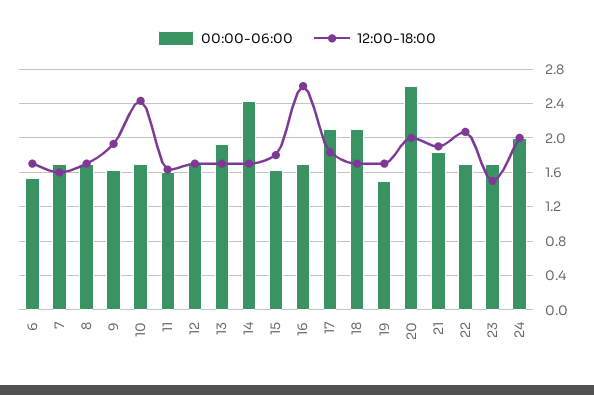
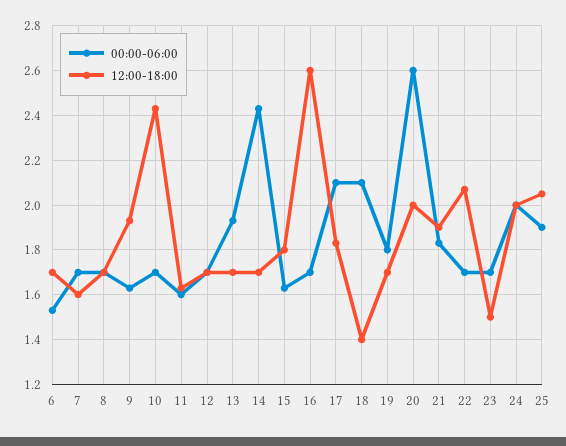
  {
    "00:00-06:00": {
      "6": 1.55,
      "7": 1.7,
      "8": 1.7,
      "9": 1.65,
      "10": 1.7,
      "11": 1.6,
      "12": 1.7,
      "13": 1.95,
      "14": 2.45,
      "15": 1.65,
      "16": 1.7,
      "17": 2.1,
      "18": 2.1,
-     "19": 1.5,
+     "19": 1.8,
      "20": 2.6,
      "21": 1.85,
      "22": 1.7,
      "23": 1.7,
-     "24": 2
+     "24": 2,
+     "25": 1.9
    },
    "12:00-18:00": {
      "6": 1.7,
      "7": 1.6,
      "8": 1.7,
      "9": 1.95,
      "10": 2.45,
      "11": 1.65,
      "12": 1.7,
      "13": 1.7,
      "14": 1.7,
      "15": 1.8,
      "16": 2.6,
      "17": 1.85,
-     "18": 1.7,
+     "18": 1.4,
      "19": 1.7,
      "20": 2,
      "21": 1.9,
      "22": 2.05,
      "23": 1.5,
-     "24": 2
+     "24": 2,
+     "25": 2.05
    }
  }

